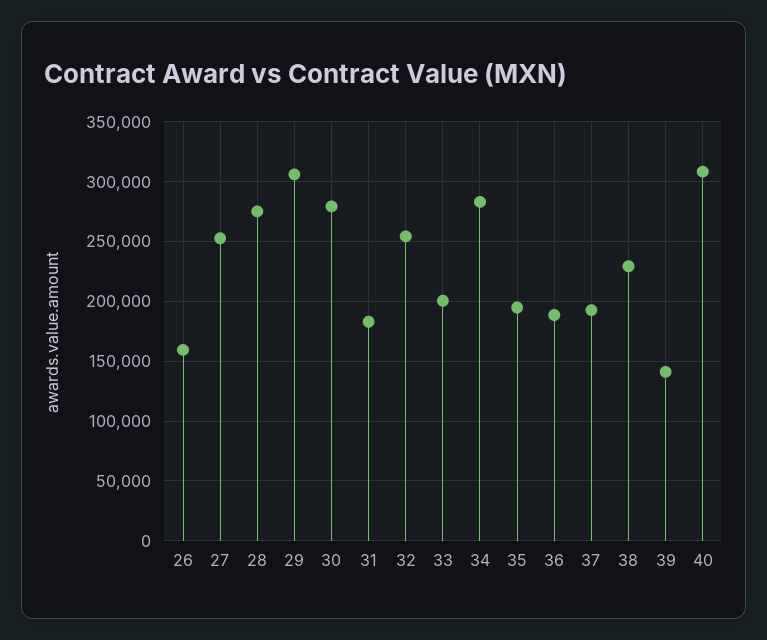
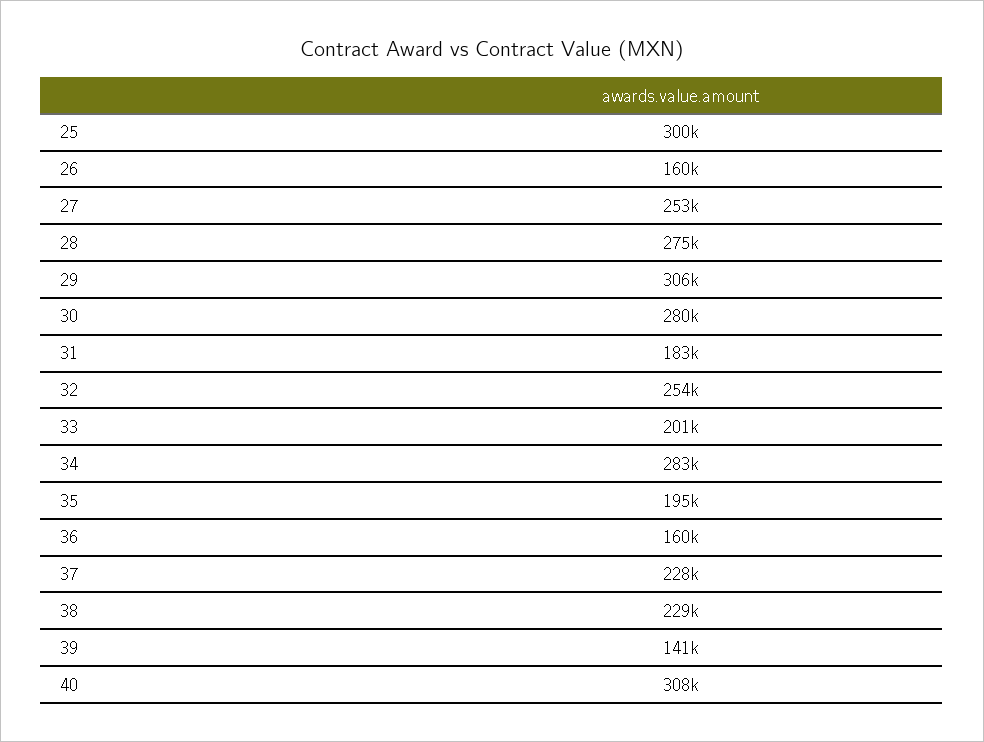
  {
    "26": 160000,
    "27": 253000,
    "28": 275000,
    "29": 306000,
    "30": 280000,
    "31": 183000,
    "32": 254000,
    "33": 201000,
    "34": 283000,
    "35": 195000,
-   "36": 190000,
+   "36": 160000,
-   "37": 190000,
+   "37": 228000,
    "38": 229000,
    "39": 141000,
-   "40": 308000
+   "40": 308000,
+   "25": 300000
  }

